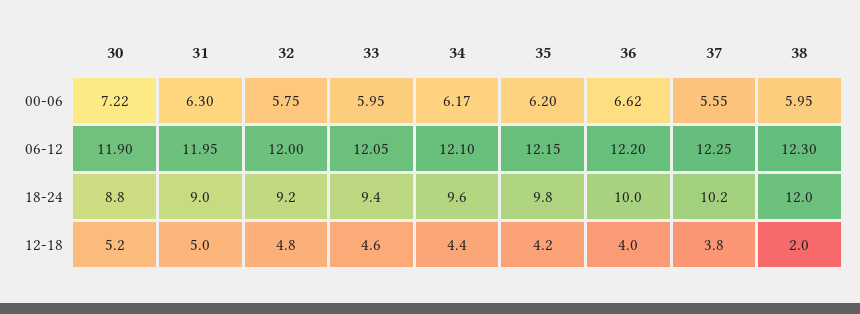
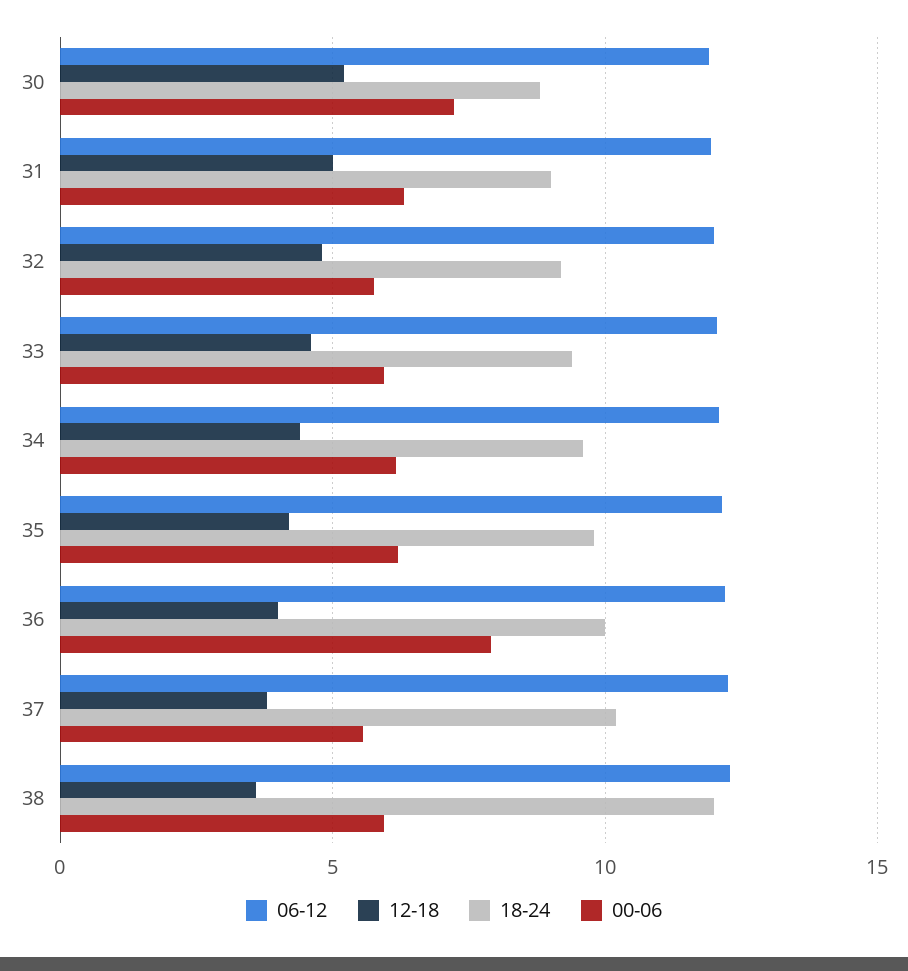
  {
    "00-06": {
      "30": 7.22,
      "31": 6.3,
      "32": 5.75,
      "33": 5.95,
      "34": 6.17,
      "35": 6.2,
-     "36": 6.62,
+     "36": 8,
      "37": 5.55,
      "38": 5.95
    },
    "06-12": {
      "30": 11.9,
      "31": 11.95,
      "32": 12,
      "33": 12.05,
      "34": 12.1,
      "35": 12.15,
      "36": 12.2,
      "37": 12.25,
      "38": 12.3
    },
    "18-24": {
      "30": 8.8,
      "31": 9,
      "32": 9.2,
      "33": 9.4,
      "34": 9.6,
      "35": 9.8,
      "36": 10,
      "37": 10.2,
      "38": 12
    },
    "12-18": {
      "30": 5.2,
      "31": 5,
      "32": 4.8,
      "33": 4.6,
      "34": 4.4,
      "35": 4.2,
      "36": 4,
      "37": 3.8,
-     "38": 2
+     "38": 3.5
    }
  }

